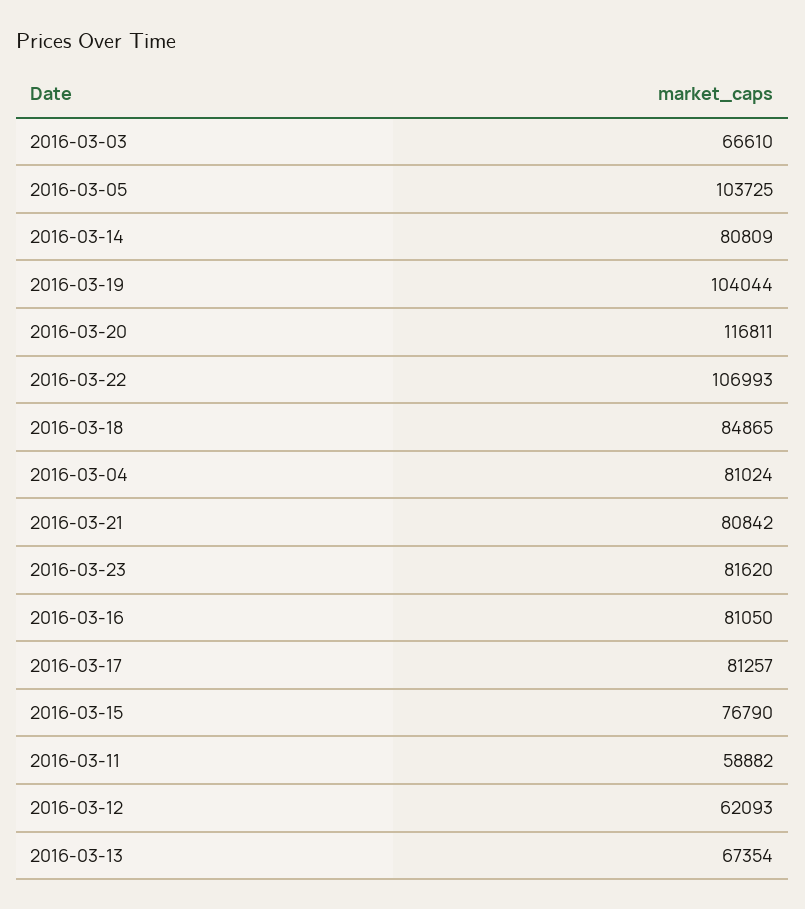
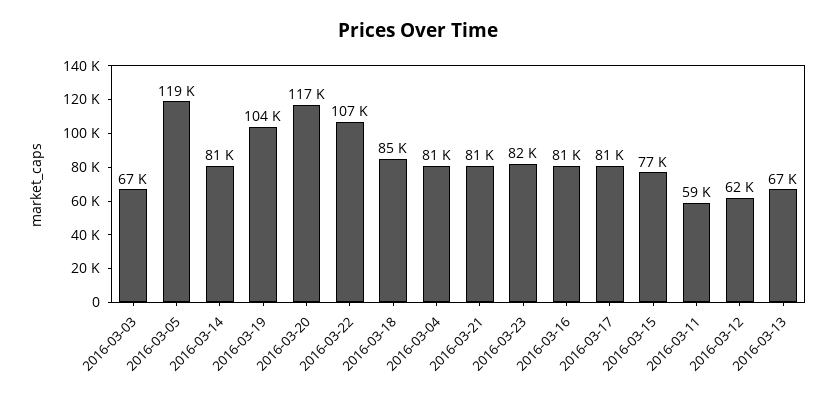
  {
    "2016-03-03": 66610,
-   "2016-03-05": 103725,
+   "2016-03-05": 119000,
    "2016-03-14": 80809,
    "2016-03-19": 104044,
    "2016-03-20": 116811,
    "2016-03-22": 106993,
    "2016-03-18": 84865,
    "2016-03-04": 81024,
    "2016-03-21": 80842,
    "2016-03-23": 81620,
    "2016-03-16": 81050,
    "2016-03-17": 81257,
    "2016-03-15": 76790,
    "2016-03-11": 58882,
    "2016-03-12": 62093,
    "2016-03-13": 67354
  }

